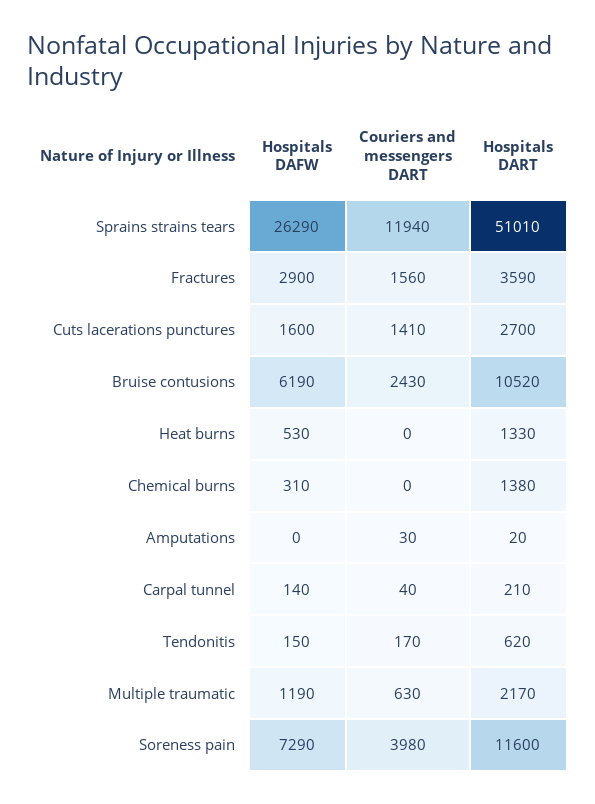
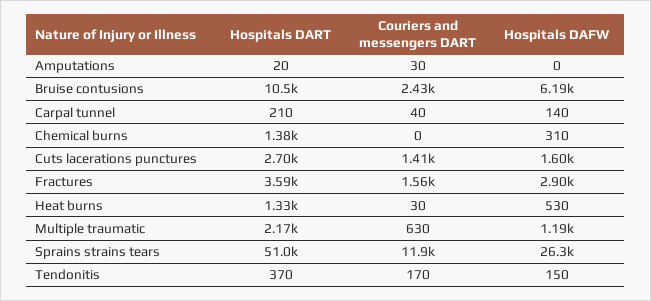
  {
    "Hospitals DAFW": {
      "Sprains strains tears": 26290,
      "Fractures": 2900,
      "Cuts lacerations punctures": 1600,
      "Bruise contusions": 6190,
      "Heat burns": 530,
      "Chemical burns": 310,
      "Amputations": 0,
      "Carpal tunnel": 140,
      "Tendonitis": 150,
-     "Multiple traumatic": 1190,
+     "Multiple traumatic": 1190
-     "Soreness pain": 7290
    },
    "Couriers and messengers DART": {
      "Sprains strains tears": 11940,
      "Fractures": 1560,
      "Cuts lacerations punctures": 1410,
      "Bruise contusions": 2430,
-     "Heat burns": 0,
+     "Heat burns": 30,
      "Chemical burns": 0,
      "Amputations": 30,
      "Carpal tunnel": 40,
      "Tendonitis": 170,
-     "Multiple traumatic": 630,
+     "Multiple traumatic": 630
-     "Soreness pain": 3980
    },
    "Hospitals DART": {
      "Sprains strains tears": 51010,
      "Fractures": 3590,
      "Cuts lacerations punctures": 2700,
      "Bruise contusions": 10520,
      "Heat burns": 1330,
      "Chemical burns": 1380,
      "Amputations": 20,
      "Carpal tunnel": 210,
-     "Tendonitis": 620,
+     "Tendonitis": 370,
-     "Multiple traumatic": 2170,
+     "Multiple traumatic": 2170
-     "Soreness pain": 11600
    }
  }

